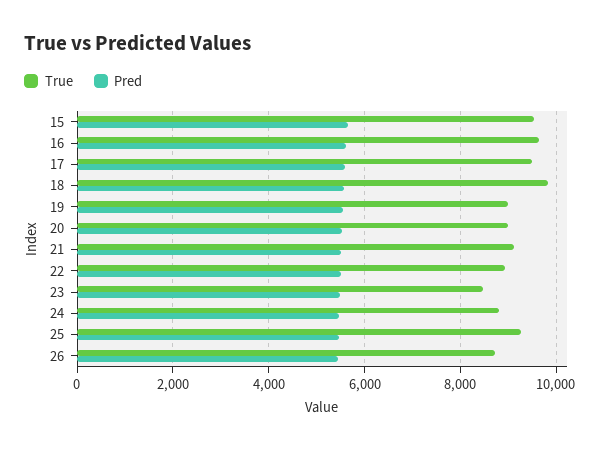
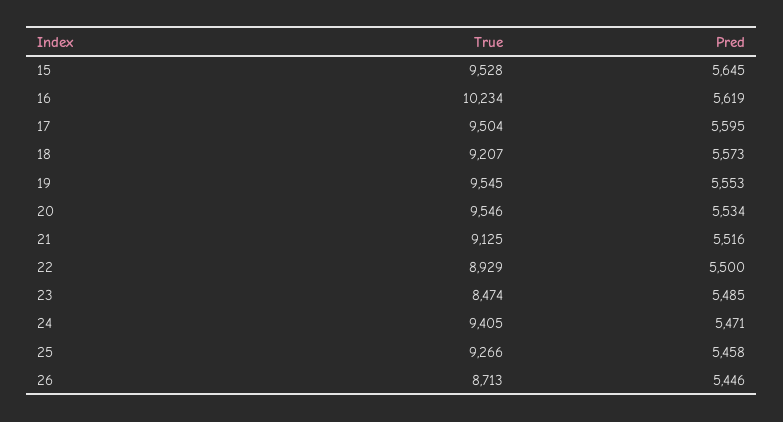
  {
    "True": {
      "15": 9528,
-     "16": 9600,
+     "16": 10234,
      "17": 9504,
-     "18": 9800,
+     "18": 9207,
-     "19": 9000,
+     "19": 9545,
-     "20": 9000,
+     "20": 9546,
      "21": 9125,
      "22": 8929,
      "23": 8474,
-     "24": 8800,
+     "24": 9405,
      "25": 9266,
      "26": 8713
    },
    "Pred": {
      "15": 5645,
      "16": 5619,
      "17": 5595,
      "18": 5573,
      "19": 5553,
      "20": 5534,
      "21": 5516,
      "22": 5500,
      "23": 5485,
      "24": 5471,
      "25": 5458,
      "26": 5446
    }
  }

